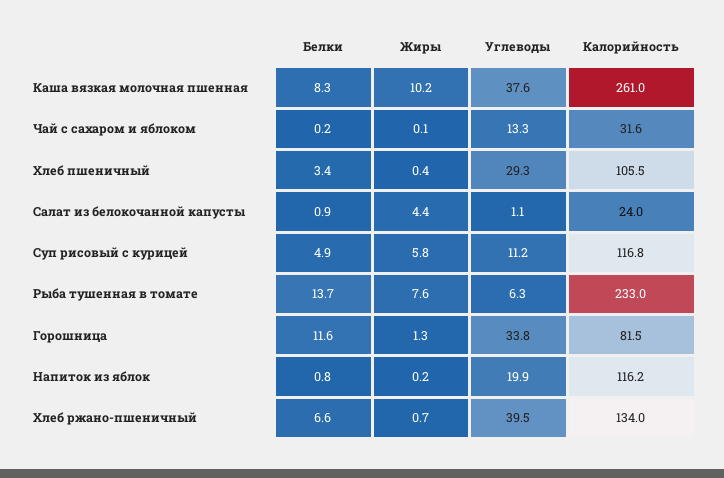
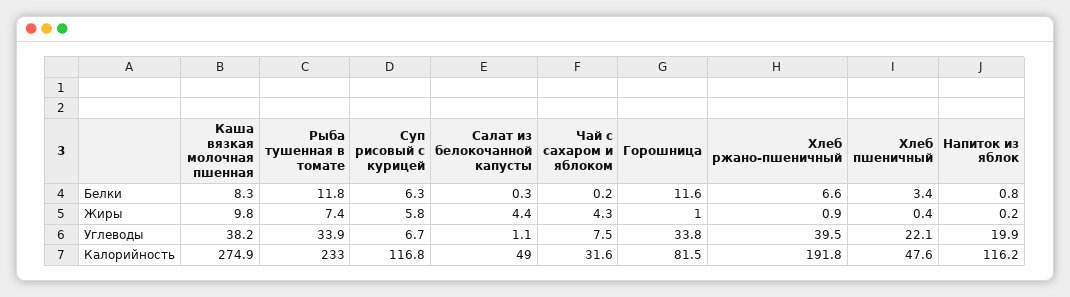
  {
    "Белки": {
      "Каша вязкая молочная пшенная": 8.3,
      "Чай с сахаром и яблоком": 0.2,
      "Хлеб пшеничный": 3.4,
-     "Салат из белокочанной капусты": 0.9,
+     "Салат из белокочанной капусты": 0.3,
-     "Суп рисовый с курицей": 4.9,
+     "Суп рисовый с курицей": 6.3,
-     "Рыба тушенная в томате": 13.7,
+     "Рыба тушенная в томате": 11.8,
      "Горошница": 11.6,
      "Напиток из яблок": 0.8,
      "Хлеб ржано-пшеничный": 6.6
    },
    "Жиры": {
-     "Каша вязкая молочная пшенная": 10.2,
+     "Каша вязкая молочная пшенная": 9.8,
-     "Чай с сахаром и яблоком": 0.1,
+     "Чай с сахаром и яблоком": 4.3,
      "Хлеб пшеничный": 0.4,
      "Салат из белокочанной капусты": 4.4,
      "Суп рисовый с курицей": 5.8,
-     "Рыба тушенная в томате": 7.6,
+     "Рыба тушенная в томате": 7.4,
-     "Горошница": 1.3,
+     "Горошница": 1,
      "Напиток из яблок": 0.2,
-     "Хлеб ржано-пшеничный": 0.7
+     "Хлеб ржано-пшеничный": 0.9
    },
    "Углеводы": {
-     "Каша вязкая молочная пшенная": 37.6,
+     "Каша вязкая молочная пшенная": 38.2,
-     "Чай с сахаром и яблоком": 13.3,
+     "Чай с сахаром и яблоком": 7.5,
-     "Хлеб пшеничный": 29.3,
+     "Хлеб пшеничный": 22.1,
      "Салат из белокочанной капусты": 1.1,
-     "Суп рисовый с курицей": 11.2,
+     "Суп рисовый с курицей": 6.7,
-     "Рыба тушенная в томате": 6.3,
+     "Рыба тушенная в томате": 33.9,
      "Горошница": 33.8,
      "Напиток из яблок": 19.9,
      "Хлеб ржано-пшеничный": 39.5
    },
    "Калорийность": {
-     "Каша вязкая молочная пшенная": 261,
+     "Каша вязкая молочная пшенная": 274.9,
      "Чай с сахаром и яблоком": 31.6,
-     "Хлеб пшеничный": 105.5,
+     "Хлеб пшеничный": 47.6,
-     "Салат из белокочанной капусты": 24,
+     "Салат из белокочанной капусты": 49,
      "Суп рисовый с курицей": 116.8,
      "Рыба тушенная в томате": 233,
      "Горошница": 81.5,
      "Напиток из яблок": 116.2,
-     "Хлеб ржано-пшеничный": 134
+     "Хлеб ржано-пшеничный": 191.8
    }
  }

